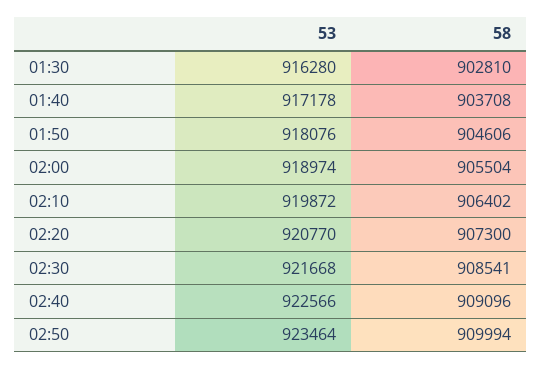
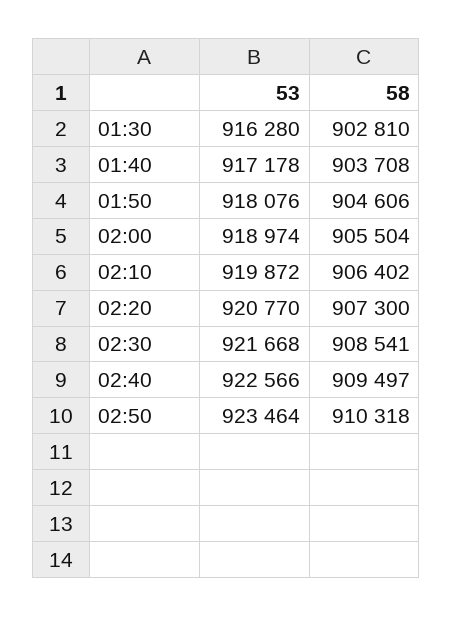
  {
    "53": {
      "01:30": 916280,
      "01:40": 917178,
      "01:50": 918076,
      "02:00": 918974,
      "02:10": 919872,
      "02:20": 920770,
      "02:30": 921668,
      "02:40": 922566,
      "02:50": 923464
    },
    "58": {
      "01:30": 902810,
      "01:40": 903708,
      "01:50": 904606,
      "02:00": 905504,
      "02:10": 906402,
      "02:20": 907300,
      "02:30": 908541,
-     "02:40": 909096,
+     "02:40": 909497,
-     "02:50": 909994
+     "02:50": 910318
    }
  }

